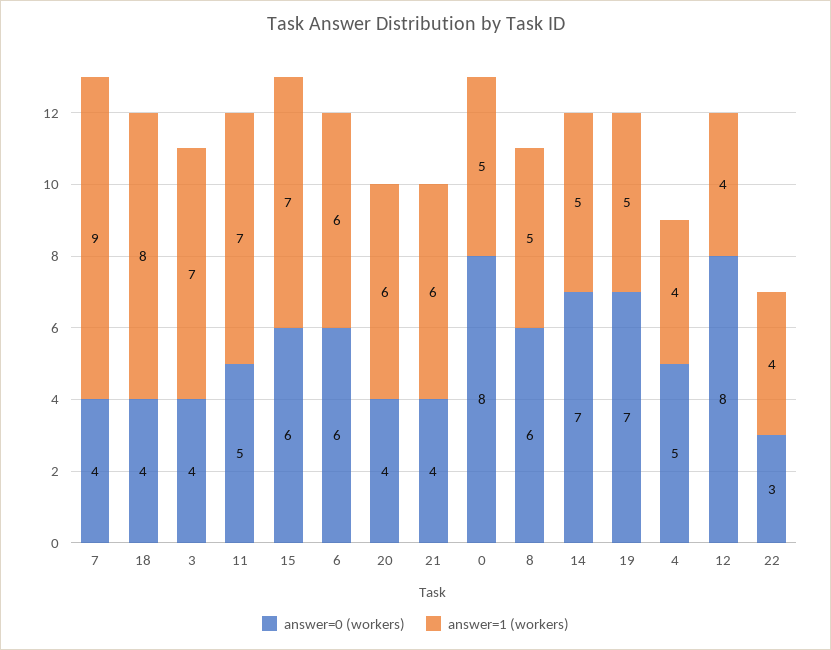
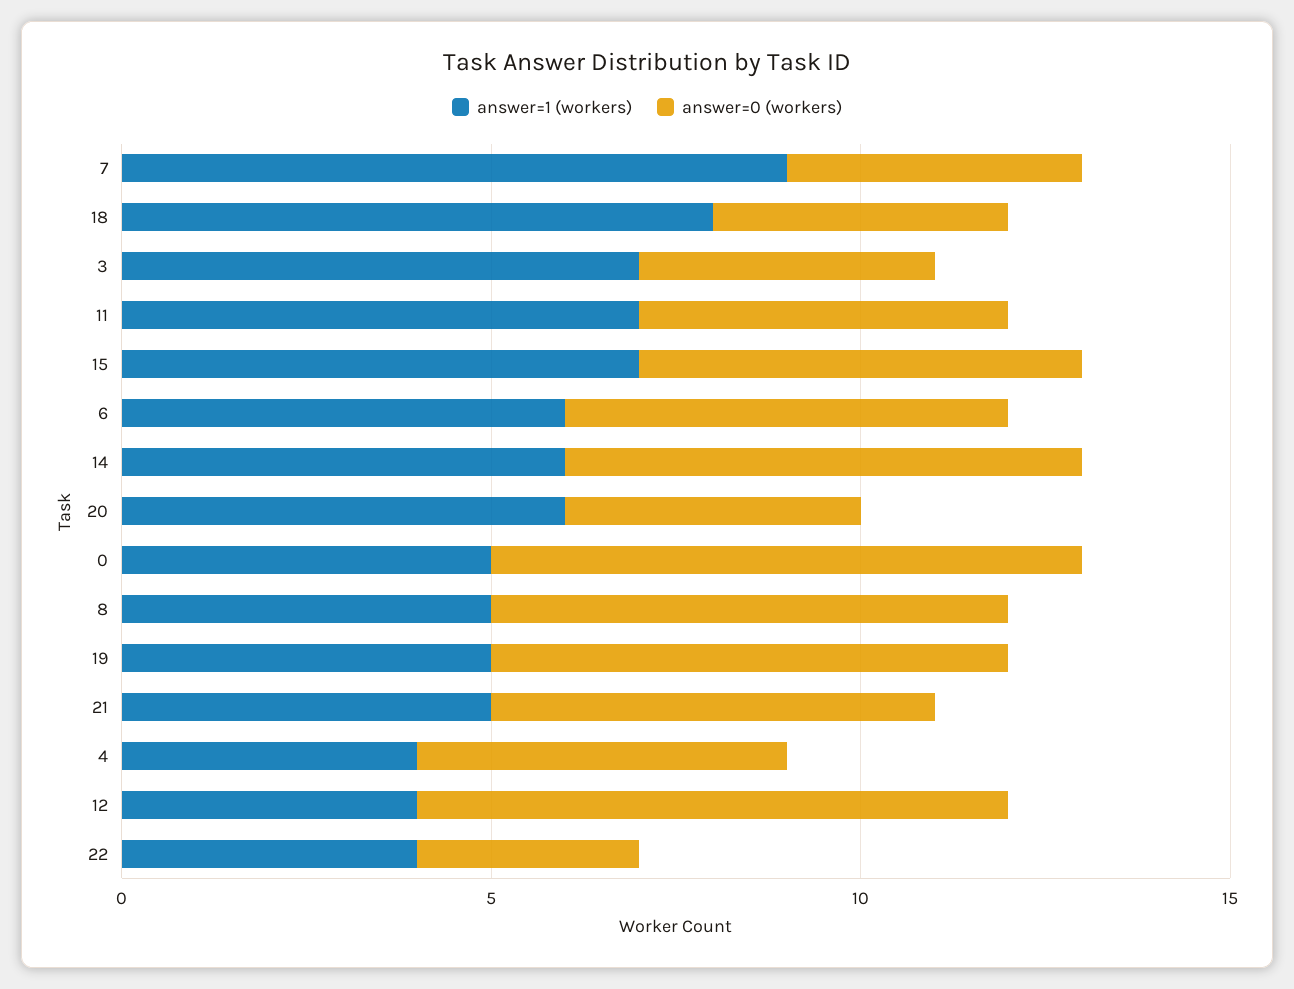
  {
    "answer=0 (workers)": {
      "7": 4,
      "18": 4,
      "3": 4,
      "11": 5,
      "15": 6,
      "6": 6,
      "20": 4,
-     "21": 4,
+     "21": 6,
      "0": 8,
-     "8": 6,
+     "8": 7,
      "14": 7,
      "19": 7,
      "4": 5,
      "12": 8,
      "22": 3
    },
    "answer=1 (workers)": {
      "7": 9,
      "18": 8,
      "3": 7,
      "11": 7,
      "15": 7,
      "6": 6,
      "20": 6,
-     "21": 6,
+     "21": 5,
      "0": 5,
      "8": 5,
-     "14": 5,
+     "14": 6,
      "19": 5,
      "4": 4,
      "12": 4,
      "22": 4
    }
  }

